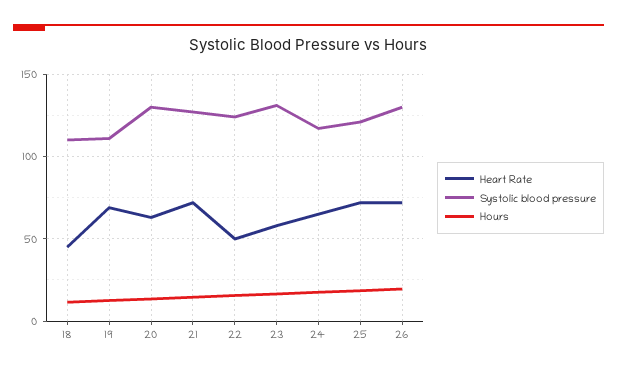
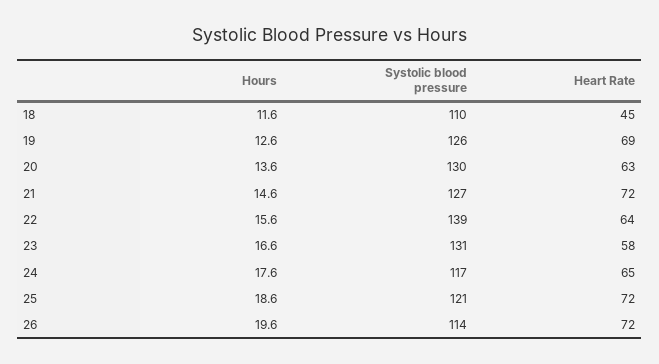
  {
    "Heart Rate": {
      "18": 45,
      "19": 69,
      "20": 63,
      "21": 72,
-     "22": 50,
+     "22": 64,
      "23": 58,
      "24": 65,
      "25": 72,
      "26": 72
    },
    "Systolic blood pressure": {
      "18": 110,
-     "19": 110,
+     "19": 126,
      "20": 130,
      "21": 127,
-     "22": 125,
+     "22": 139,
      "23": 131,
      "24": 117,
      "25": 121,
-     "26": 130
+     "26": 114
    },
    "Hours": {
      "18": 11.6,
      "19": 12.6,
      "20": 13.6,
      "21": 14.6,
      "22": 15.6,
      "23": 16.6,
      "24": 17.6,
      "25": 18.6,
      "26": 19.6
    }
  }

